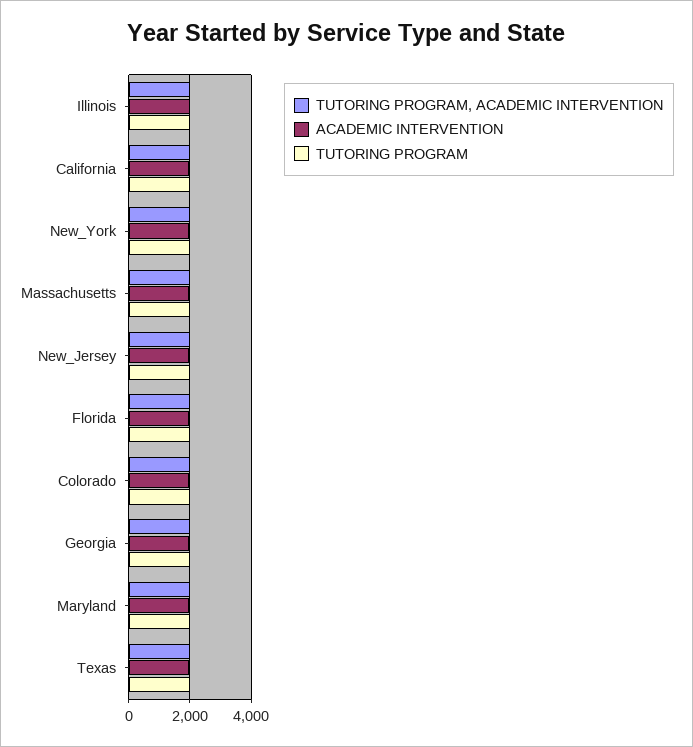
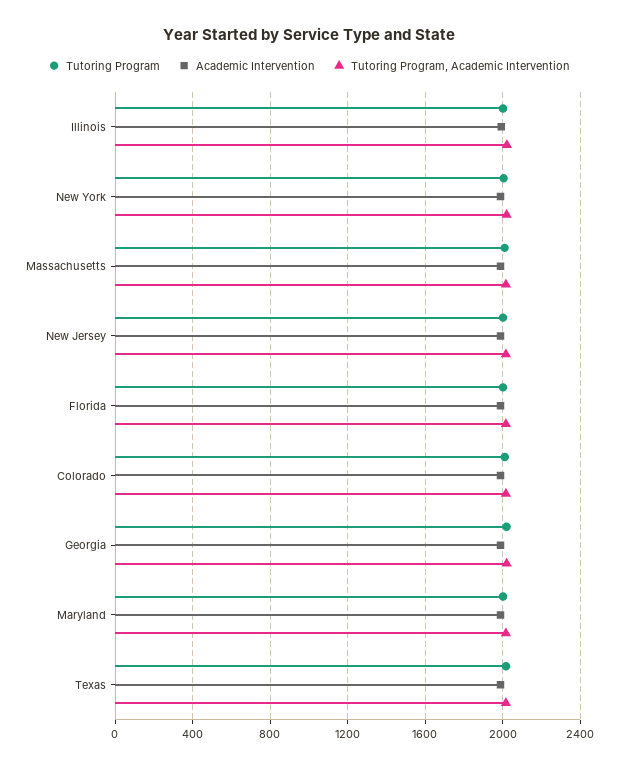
  {
    "TUTORING PROGRAM, ACADEMIC INTERVENTION": {
      "Illinois": 2000,
-     "California": 2000,
      "New_York": 2000,
      "Massachusetts": 2000,
      "New_Jersey": 2000,
      "Florida": 2000,
      "Colorado": 2000,
      "Georgia": 2000,
      "Maryland": 2000,
      "Texas": 2000
    },
    "ACADEMIC INTERVENTION": {
      "Illinois": 2000,
-     "California": 2000,
      "New_York": 2000,
      "Massachusetts": 2000,
      "New_Jersey": 2000,
      "Florida": 2000,
      "Colorado": 2000,
      "Georgia": 2000,
      "Maryland": 2000,
      "Texas": 2000
    },
    "TUTORING PROGRAM": {
      "Illinois": 2000,
-     "California": 2000,
      "New_York": 2000,
      "Massachusetts": 2000,
      "New_Jersey": 2000,
      "Florida": 2000,
      "Colorado": 2000,
      "Georgia": 2000,
      "Maryland": 2000,
      "Texas": 2000
    }
  }

